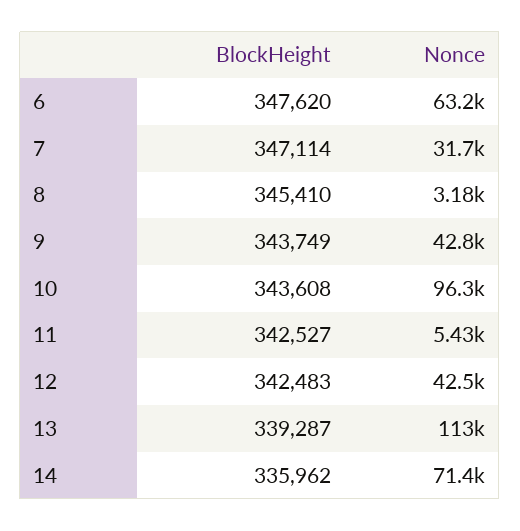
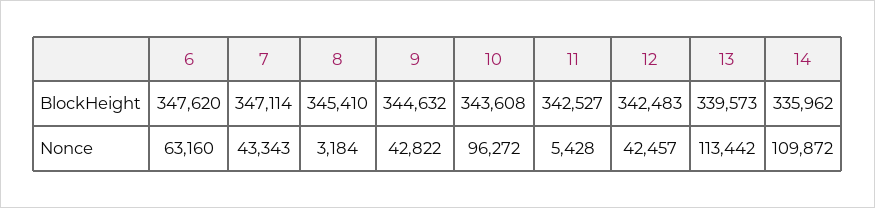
  {
    "BlockHeight": {
      "6": 347620,
      "7": 347114,
      "8": 345410,
-     "9": 343749,
+     "9": 344632,
      "10": 343608,
      "11": 342527,
      "12": 342483,
-     "13": 339287,
+     "13": 339573,
      "14": 335962
    },
    "Nonce": {
      "6": 63160,
-     "7": 31700,
+     "7": 43343,
      "8": 3184,
      "9": 42822,
      "10": 96272,
      "11": 5428,
      "12": 42457,
      "13": 113442,
-     "14": 71400
+     "14": 109872
    }
  }

